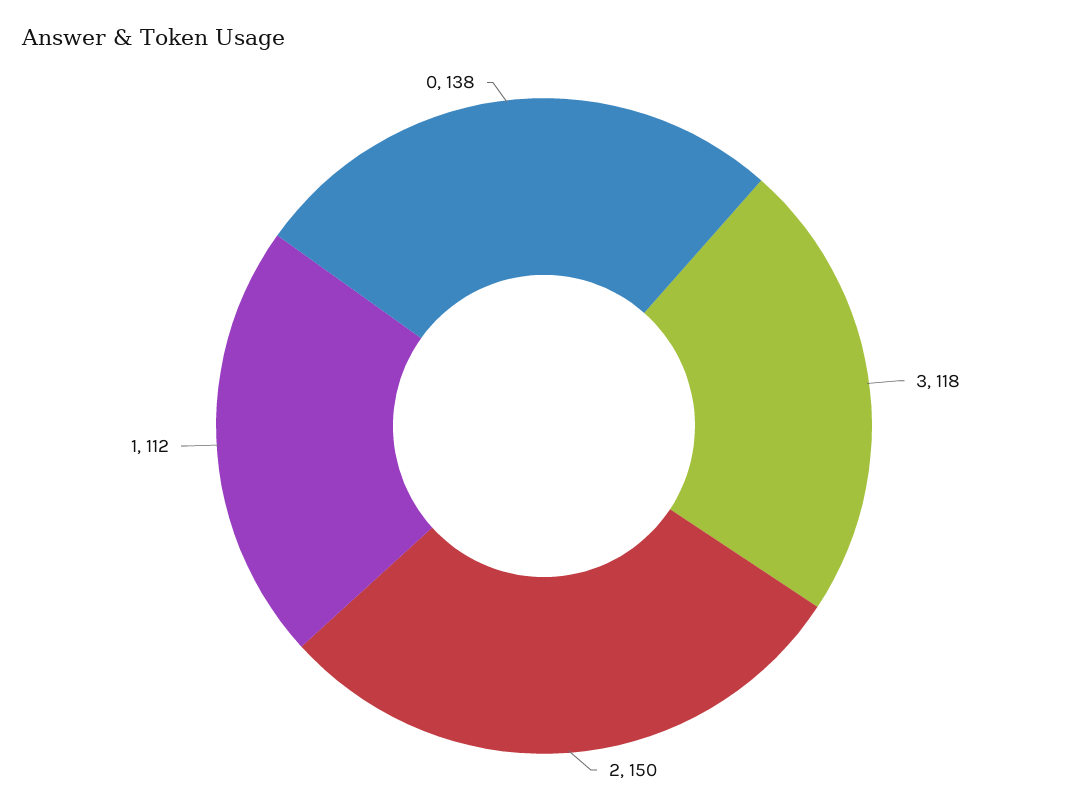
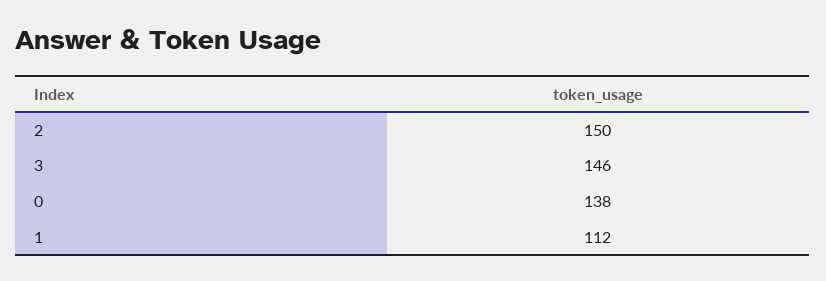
  {
-   "3": 118,
+   "3": 146,
    "2": 150,
    "1": 112,
    "0": 138
  }

